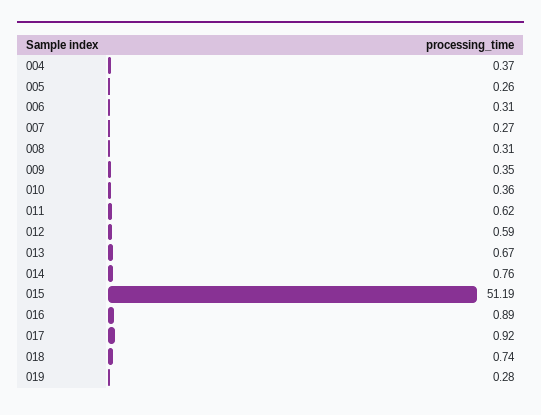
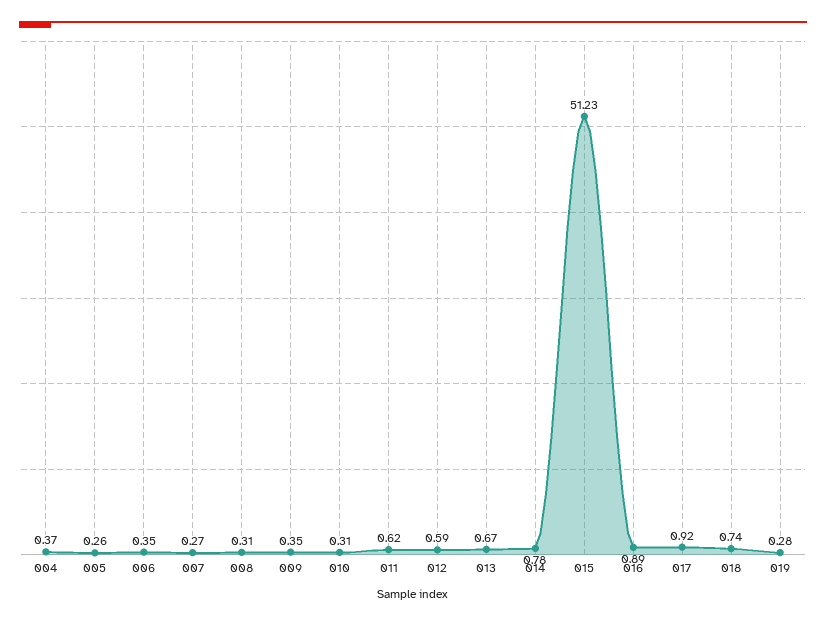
  {
    "004": 0.37,
    "005": 0.26,
-   "006": 0.31,
+   "006": 0.35,
    "007": 0.27,
    "008": 0.31,
    "009": 0.35,
-   "010": 0.36,
+   "010": 0.31,
    "011": 0.62,
    "012": 0.59,
    "013": 0.67,
-   "014": 0.76,
+   "014": 0.78,
-   "015": 51.19,
+   "015": 51.23,
    "016": 0.89,
    "017": 0.92,
    "018": 0.74,
    "019": 0.28
  }

